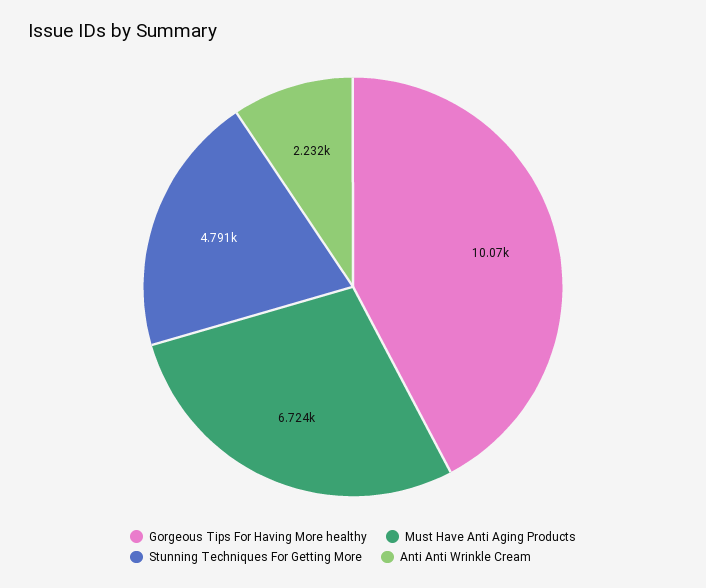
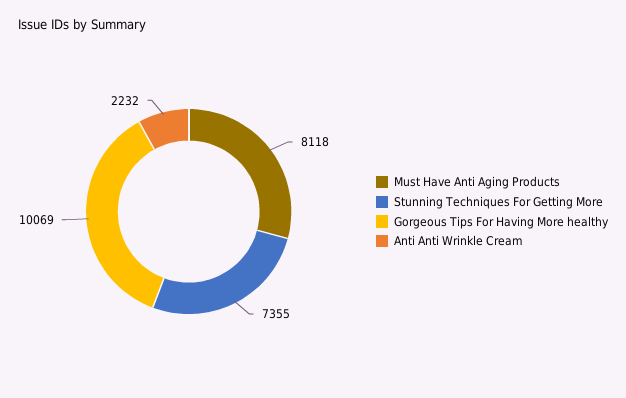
  {
    "Gorgeous Tips For Having More healthy": 10069,
-   "Must Have Anti Aging Products": 6724,
+   "Must Have Anti Aging Products": 8118,
-   "Stunning Techniques For Getting More": 4791,
+   "Stunning Techniques For Getting More": 7355,
    "Anti Anti Wrinkle Cream": 2232
  }

